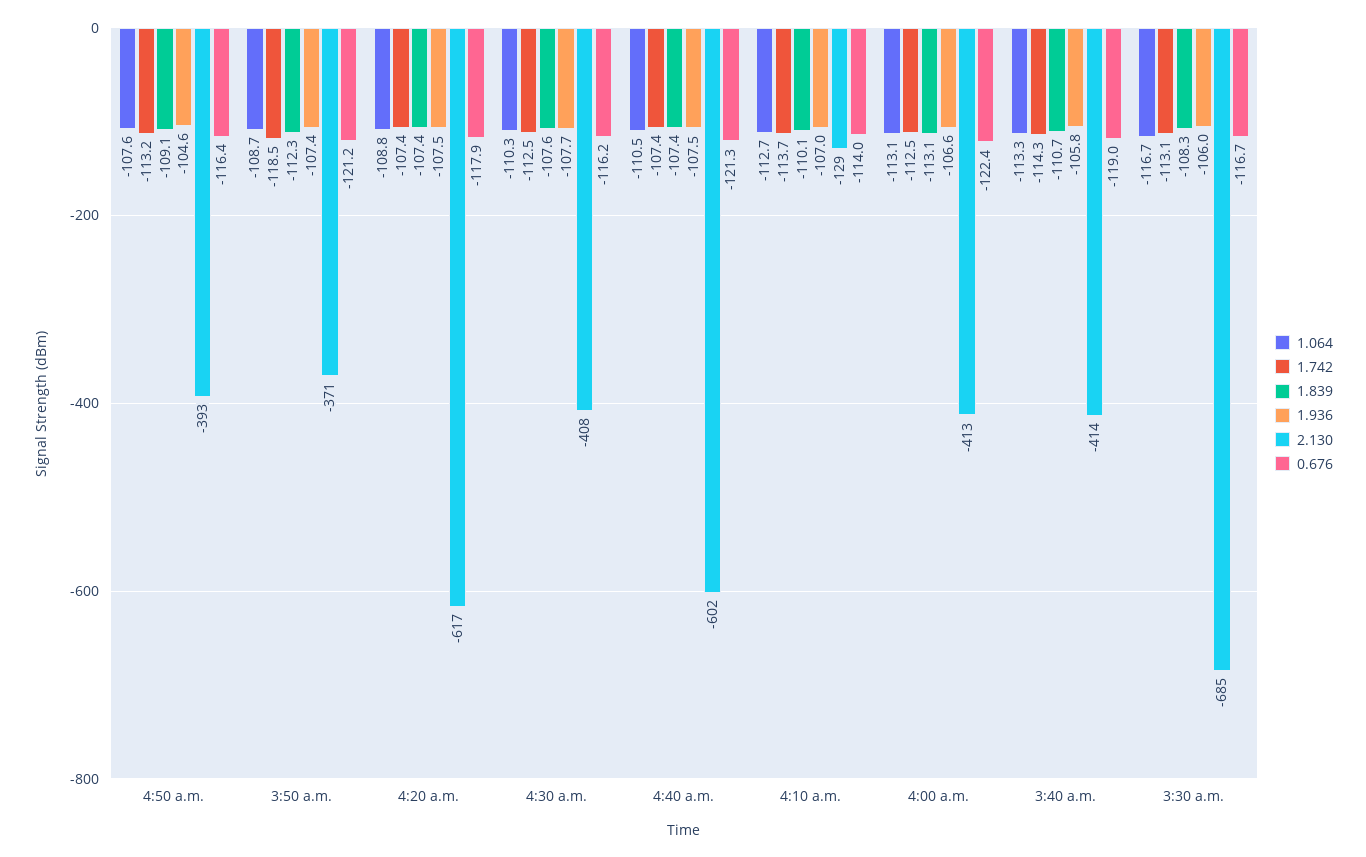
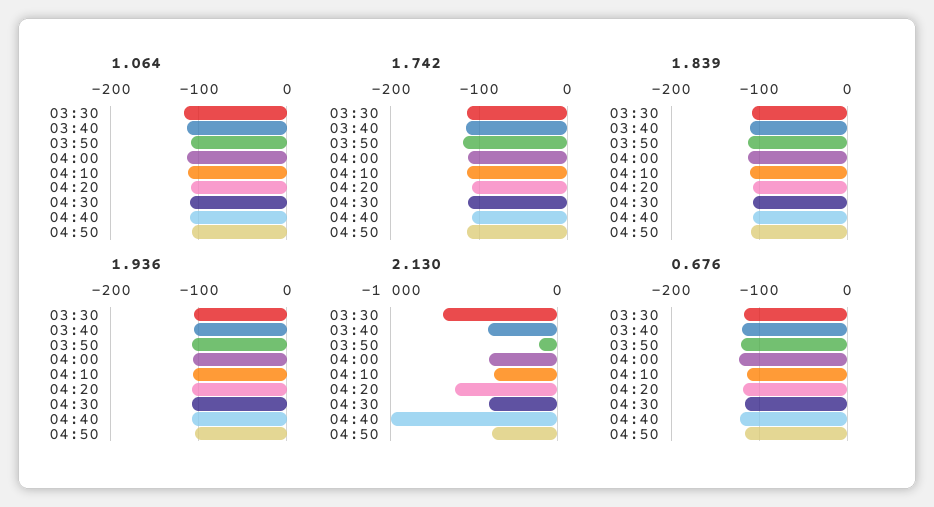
  {
    "1.064": {
      "4:50 a.m.": -107.6,
      "3:50 a.m.": -108.7,
      "4:20 a.m.": -108.8,
      "4:30 a.m.": -110.3,
      "4:40 a.m.": -110.5,
      "4:10 a.m.": -112.7,
      "4:00 a.m.": -113.1,
      "3:40 a.m.": -113.3,
      "3:30 a.m.": -116.7
    },
    "1.742": {
      "4:50 a.m.": -113.2,
      "3:50 a.m.": -118.5,
      "4:20 a.m.": -107.4,
      "4:30 a.m.": -112.5,
      "4:40 a.m.": -107.4,
      "4:10 a.m.": -113.7,
      "4:00 a.m.": -112.5,
      "3:40 a.m.": -114.3,
      "3:30 a.m.": -113.1
    },
    "1.839": {
      "4:50 a.m.": -109.1,
      "3:50 a.m.": -112.3,
      "4:20 a.m.": -107.4,
      "4:30 a.m.": -107.6,
      "4:40 a.m.": -107.4,
      "4:10 a.m.": -110.1,
      "4:00 a.m.": -113.1,
      "3:40 a.m.": -110.7,
      "3:30 a.m.": -108.3
    },
    "1.936": {
      "4:50 a.m.": -104.6,
      "3:50 a.m.": -107.4,
      "4:20 a.m.": -107.5,
      "4:30 a.m.": -107.7,
      "4:40 a.m.": -107.5,
      "4:10 a.m.": -107,
      "4:00 a.m.": -106.6,
      "3:40 a.m.": -105.8,
      "3:30 a.m.": -106
    },
    "2.130": {
      "4:50 a.m.": -393,
-     "3:50 a.m.": -371,
+     "3:50 a.m.": -100,
      "4:20 a.m.": -617,
      "4:30 a.m.": -408,
-     "4:40 a.m.": -602,
+     "4:40 a.m.": -1000,
-     "4:10 a.m.": -129,
+     "4:10 a.m.": -400,
      "4:00 a.m.": -413,
      "3:40 a.m.": -414,
      "3:30 a.m.": -685
    },
    "0.676": {
      "4:50 a.m.": -116.4,
      "3:50 a.m.": -121.2,
      "4:20 a.m.": -117.9,
      "4:30 a.m.": -116.2,
      "4:40 a.m.": -121.3,
      "4:10 a.m.": -114,
      "4:00 a.m.": -122.4,
      "3:40 a.m.": -119,
      "3:30 a.m.": -116.7
    }
  }

